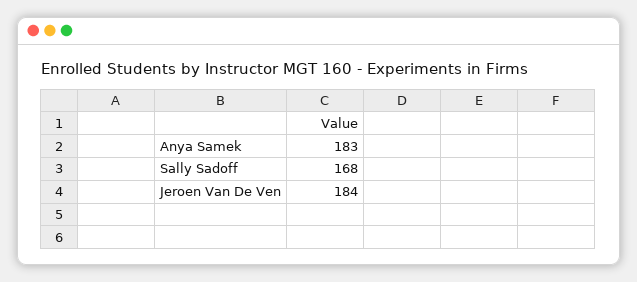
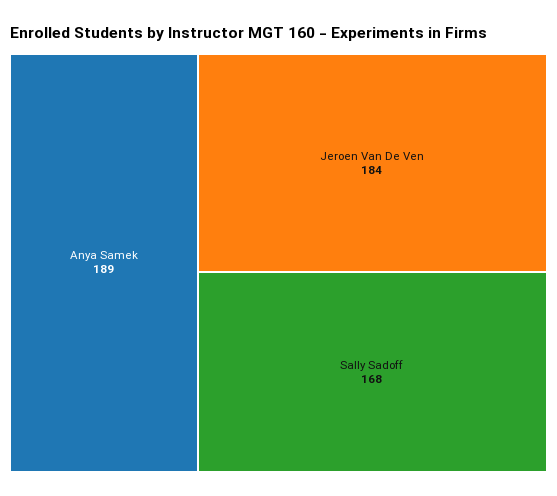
  {
-   "Anya Samek": 183,
+   "Anya Samek": 189,
    "Sally Sadoff": 168,
    "Jeroen Van De Ven": 184
  }

